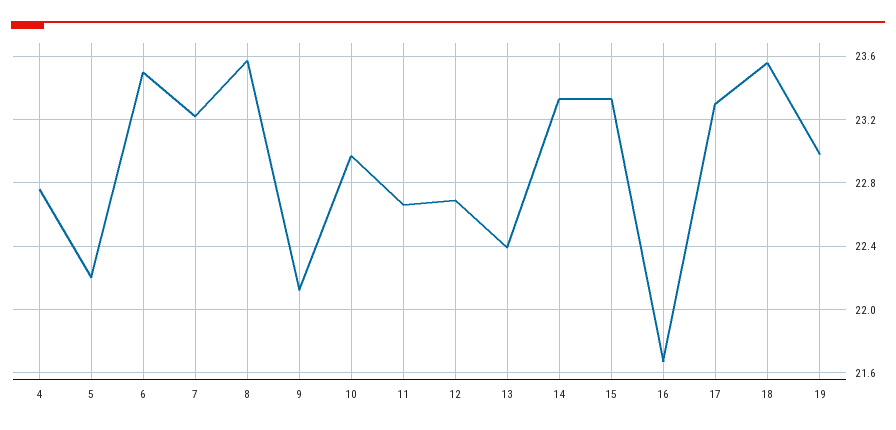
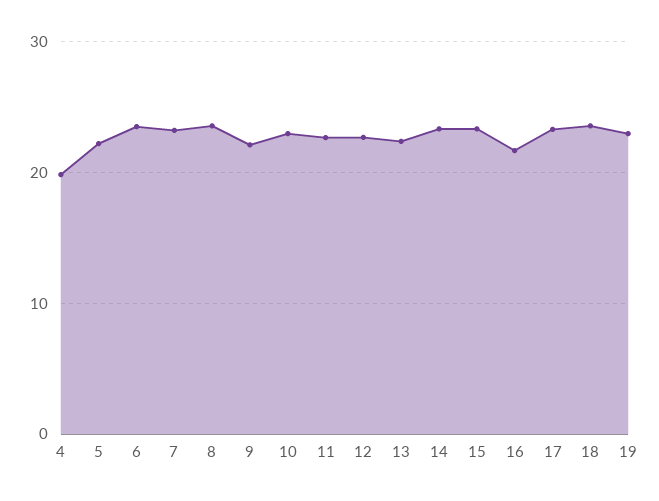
  {
-   "4": 22.75,
+   "4": 20,
    "5": 22.2,
    "6": 23.5,
    "7": 23.2,
    "8": 23.55,
    "9": 22.1,
    "10": 22.95,
    "11": 22.65,
    "12": 22.7,
    "13": 22.4,
    "14": 23.35,
    "15": 23.35,
    "16": 21.65,
    "17": 23.3,
    "18": 23.55,
    "19": 23
  }

